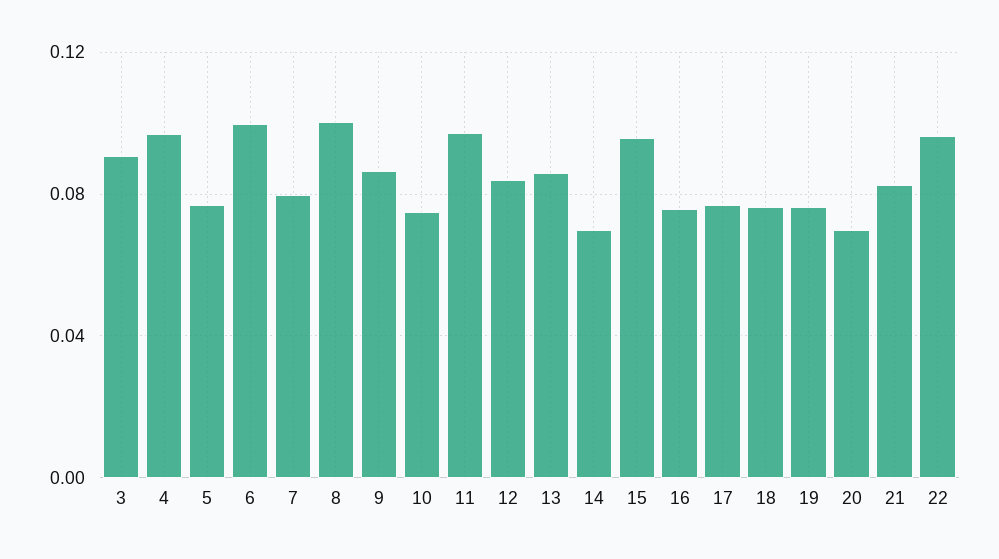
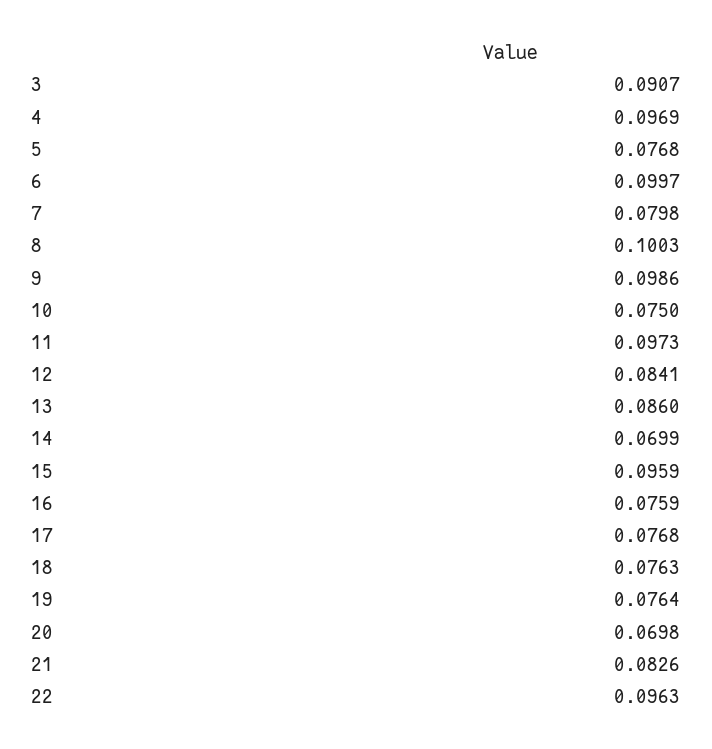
  {
    "3": 0.0907,
    "4": 0.0969,
    "5": 0.0768,
    "6": 0.0997,
    "7": 0.0798,
    "8": 0.1003,
-   "9": 0.085,
+   "9": 0.0986,
    "10": 0.075,
    "11": 0.0973,
    "12": 0.0841,
    "13": 0.086,
    "14": 0.0699,
    "15": 0.0959,
    "16": 0.0759,
    "17": 0.0768,
    "18": 0.0763,
    "19": 0.0764,
    "20": 0.0698,
    "21": 0.0826,
    "22": 0.0963
  }

